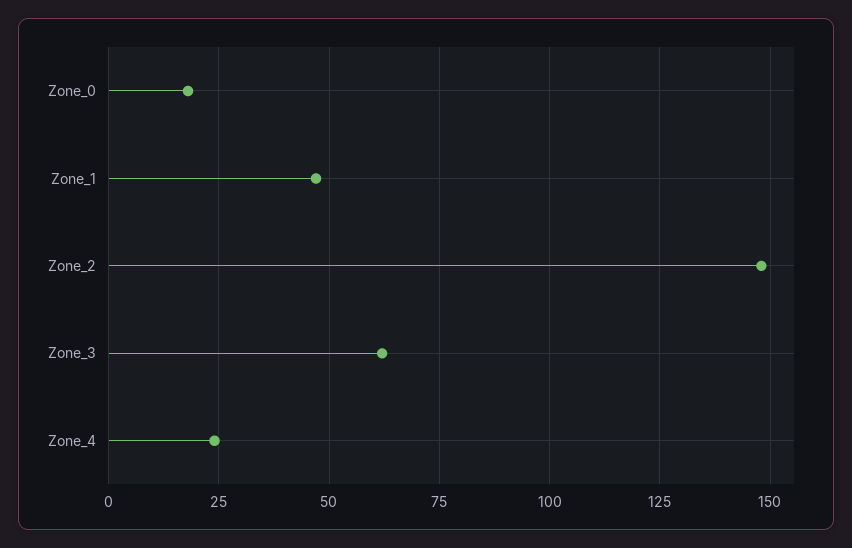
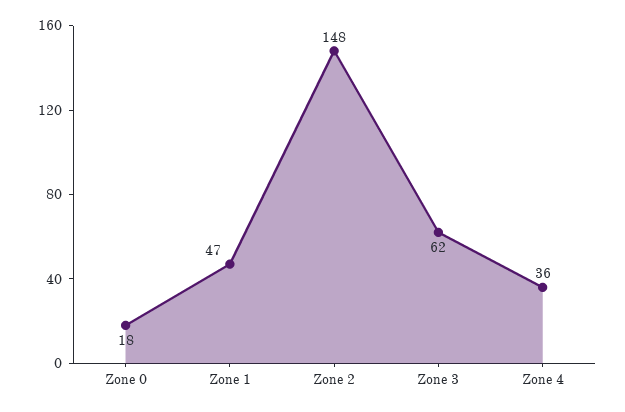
  {
    "Zone_0": 18,
    "Zone_1": 47,
    "Zone_2": 148,
    "Zone_3": 62,
-   "Zone_4": 25
+   "Zone_4": 36
  }

